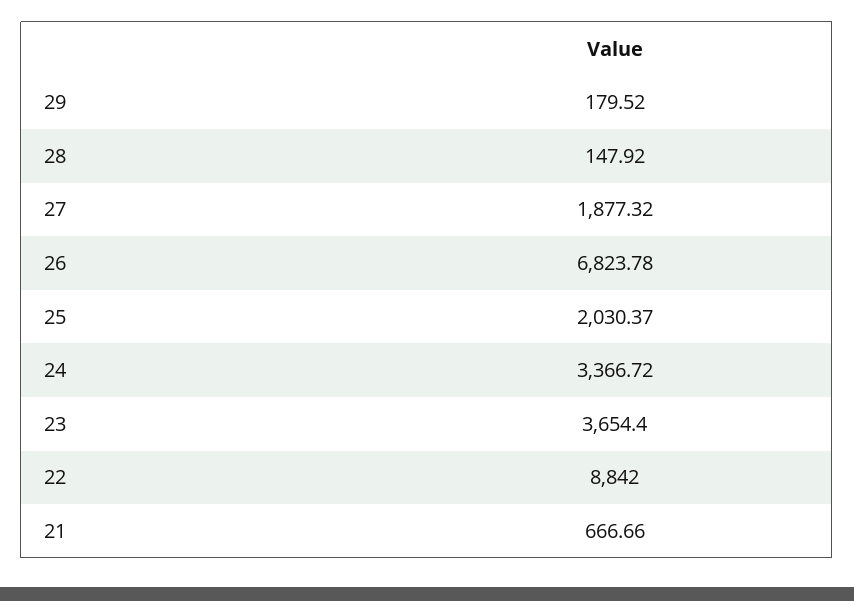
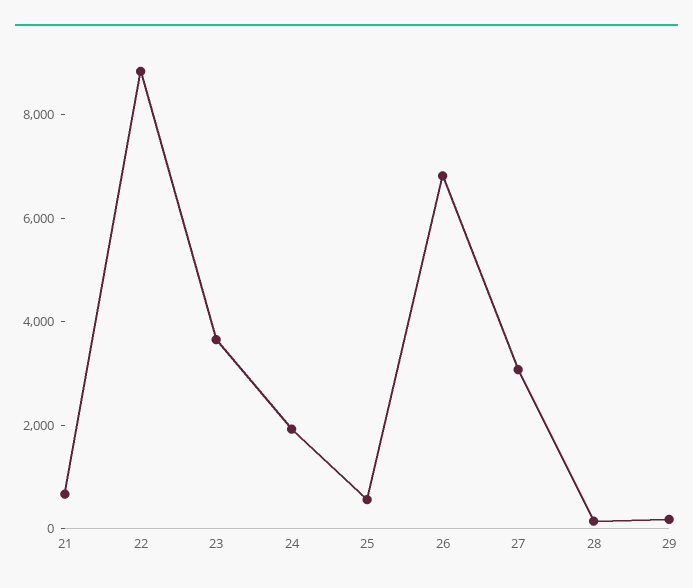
  {
    "29": 179.52,
    "28": 147.92,
-   "27": 1877.32,
+   "27": 3000,
    "26": 6823.78,
-   "25": 2030.37,
+   "25": 500,
-   "24": 3366.72,
+   "24": 2000,
    "23": 3654.4,
    "22": 8842,
    "21": 666.66
  }

